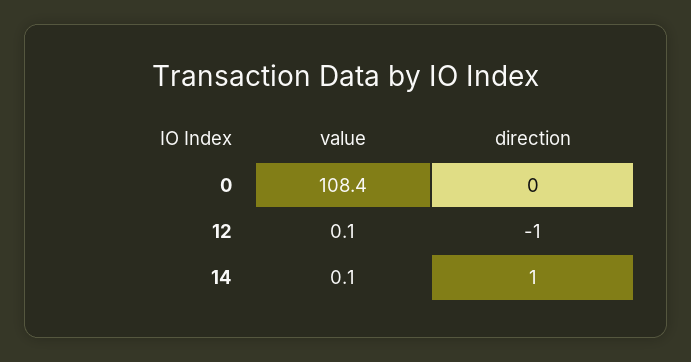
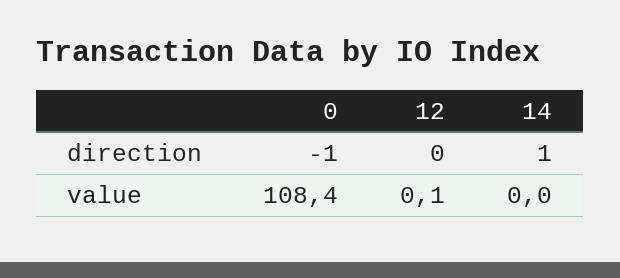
  {
    "value": {
      "0": 108.4,
      "12": 0.1,
-     "14": 0.1
+     "14": 0
    },
    "direction": {
-     "0": 0,
+     "0": -1,
-     "12": -1,
+     "12": 0,
      "14": 1
    }
  }

